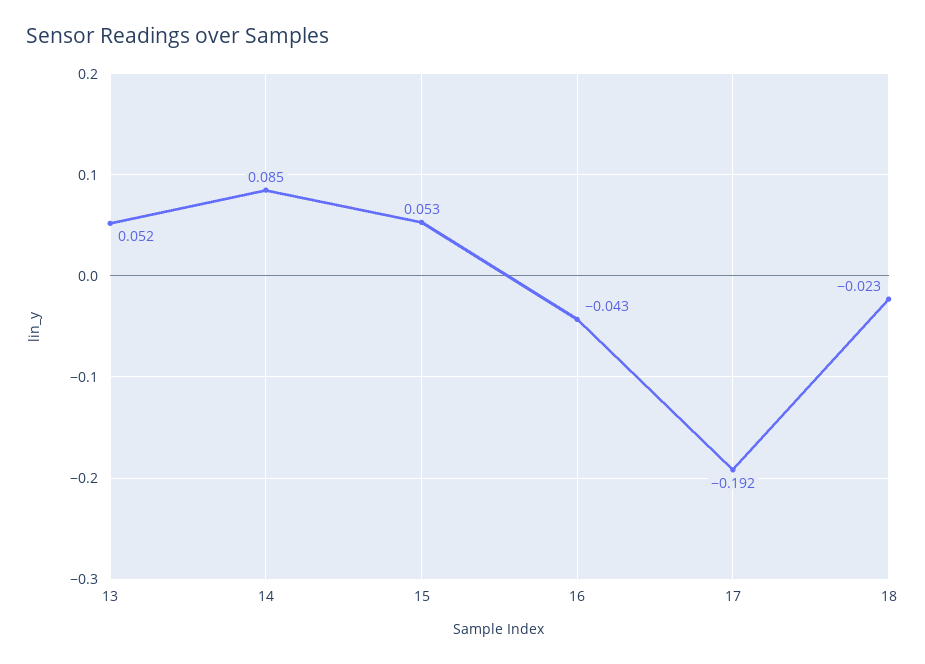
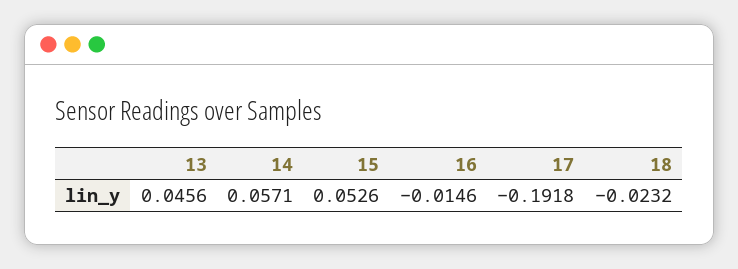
  {
-   "13": 0.052,
+   "13": 0.0456,
-   "14": 0.085,
+   "14": 0.0571,
    "15": 0.0526,
-   "16": -0.043,
+   "16": -0.0146,
    "17": -0.1918,
    "18": -0.0232
  }

